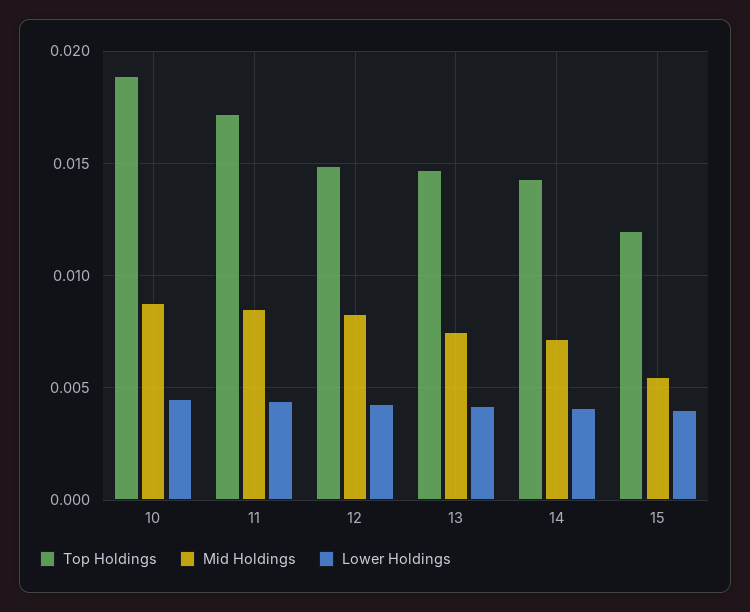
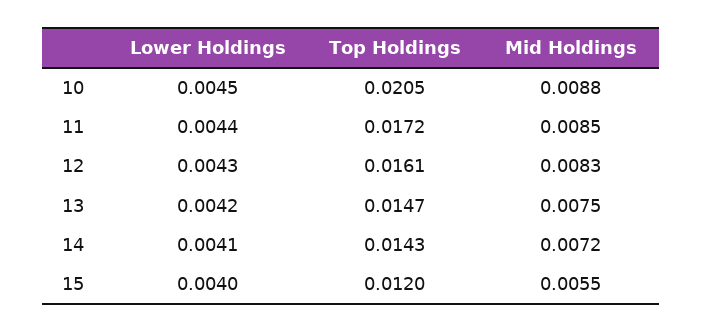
  {
    "Top Holdings": {
-     "10": 0.019,
+     "10": 0.0205,
      "11": 0.0172,
-     "12": 0.015,
+     "12": 0.0161,
      "13": 0.0147,
      "14": 0.0143,
      "15": 0.012
    },
    "Mid Holdings": {
      "10": 0.0088,
      "11": 0.0085,
      "12": 0.0083,
      "13": 0.0075,
      "14": 0.0072,
      "15": 0.0055
    },
    "Lower Holdings": {
      "10": 0.0045,
      "11": 0.0044,
      "12": 0.0043,
      "13": 0.0042,
      "14": 0.0041,
      "15": 0.004
    }
  }

